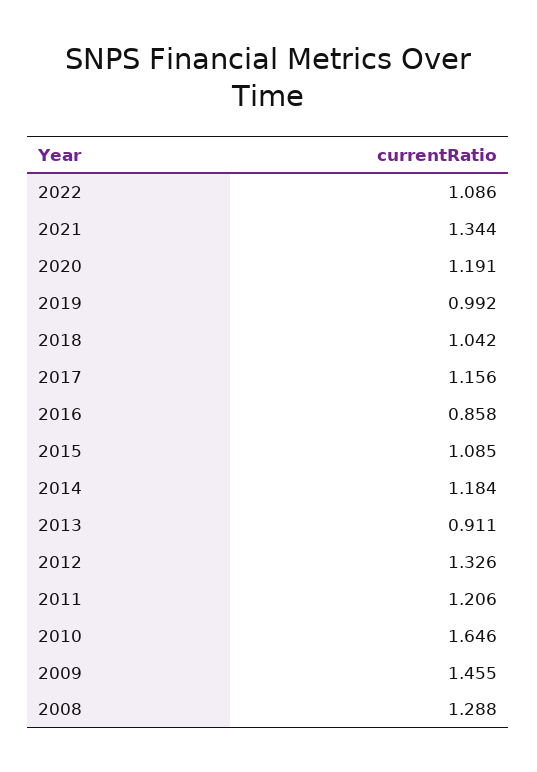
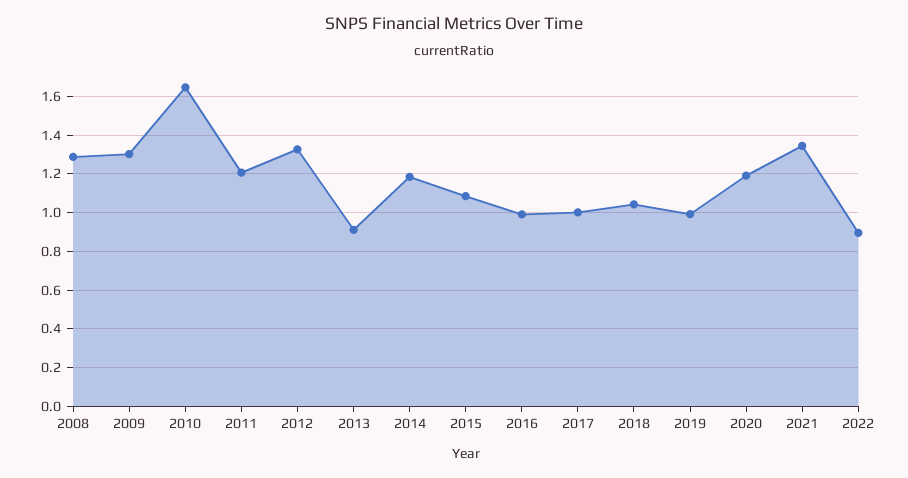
  {
-   "2022": 1.086,
+   "2022": 0.9,
    "2021": 1.344,
    "2020": 1.191,
    "2019": 0.992,
    "2018": 1.042,
-   "2017": 1.156,
+   "2017": 1,
-   "2016": 0.858,
+   "2016": 1,
    "2015": 1.085,
    "2014": 1.184,
    "2013": 0.911,
    "2012": 1.326,
    "2011": 1.206,
    "2010": 1.646,
-   "2009": 1.455,
+   "2009": 1.3,
    "2008": 1.288
  }

